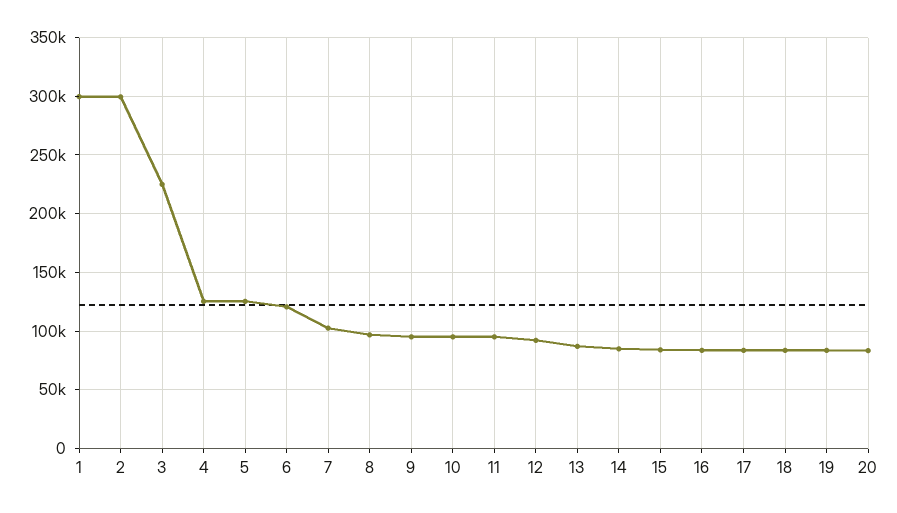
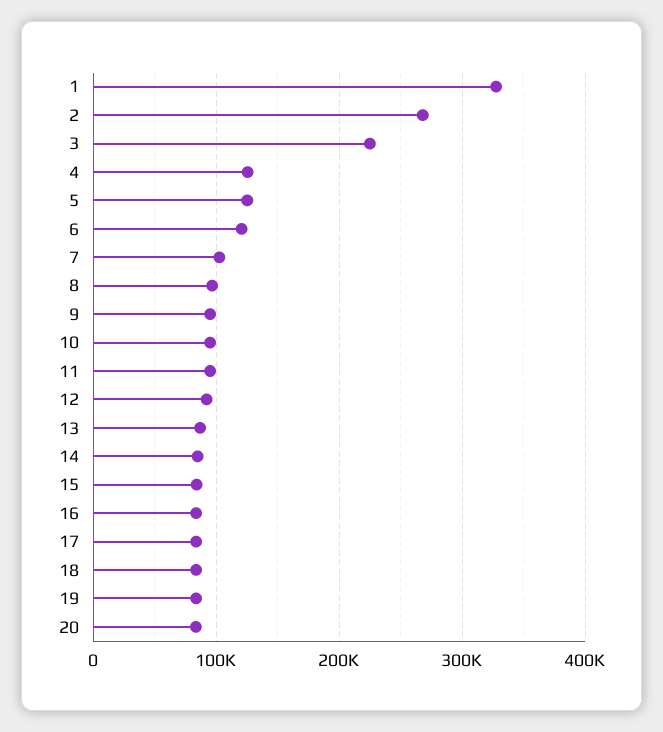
  {
-   "1": 300000,
+   "1": 330000,
-   "2": 300000,
+   "2": 270000,
    "3": 220000,
    "4": 130000,
    "5": 130000,
    "6": 120000,
    "7": 100000,
    "8": 100000,
    "9": 100000,
    "10": 100000,
    "11": 100000,
    "12": 90000,
    "13": 90000,
    "14": 80000,
    "15": 80000,
    "16": 80000,
    "17": 80000,
    "18": 80000,
    "19": 80000,
    "20": 80000
  }

